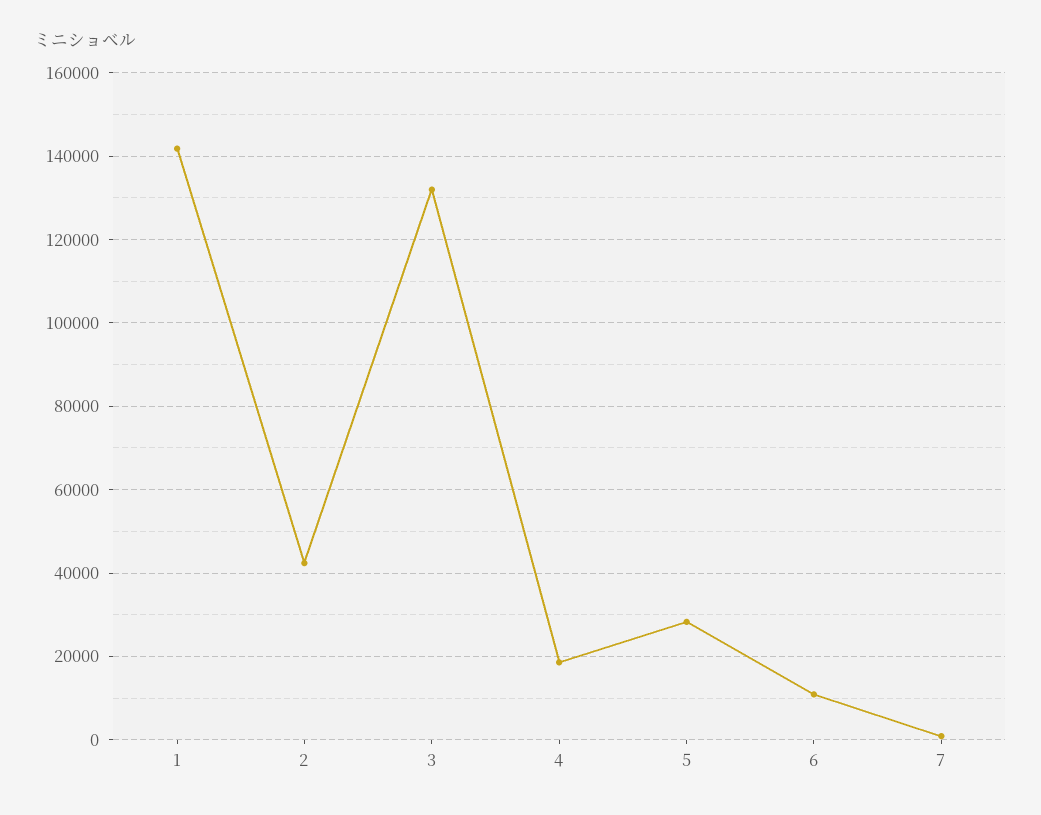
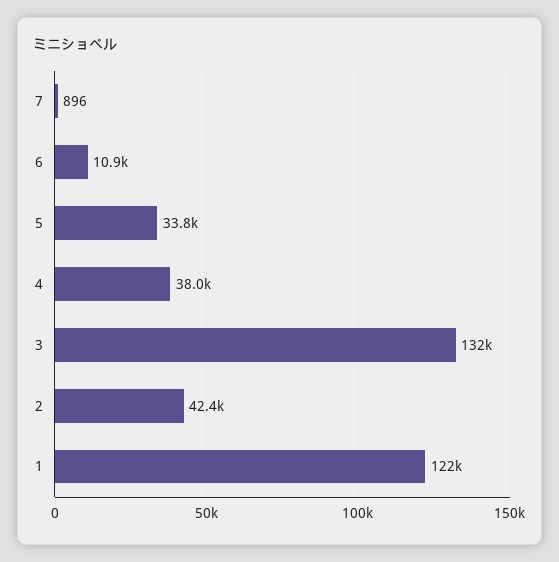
  {
-   "1": 142000,
+   "1": 122000,
    "2": 42400,
    "3": 132000,
-   "4": 18000,
+   "4": 38000,
-   "5": 28000,
+   "5": 33800,
    "6": 10900,
    "7": 896
  }

